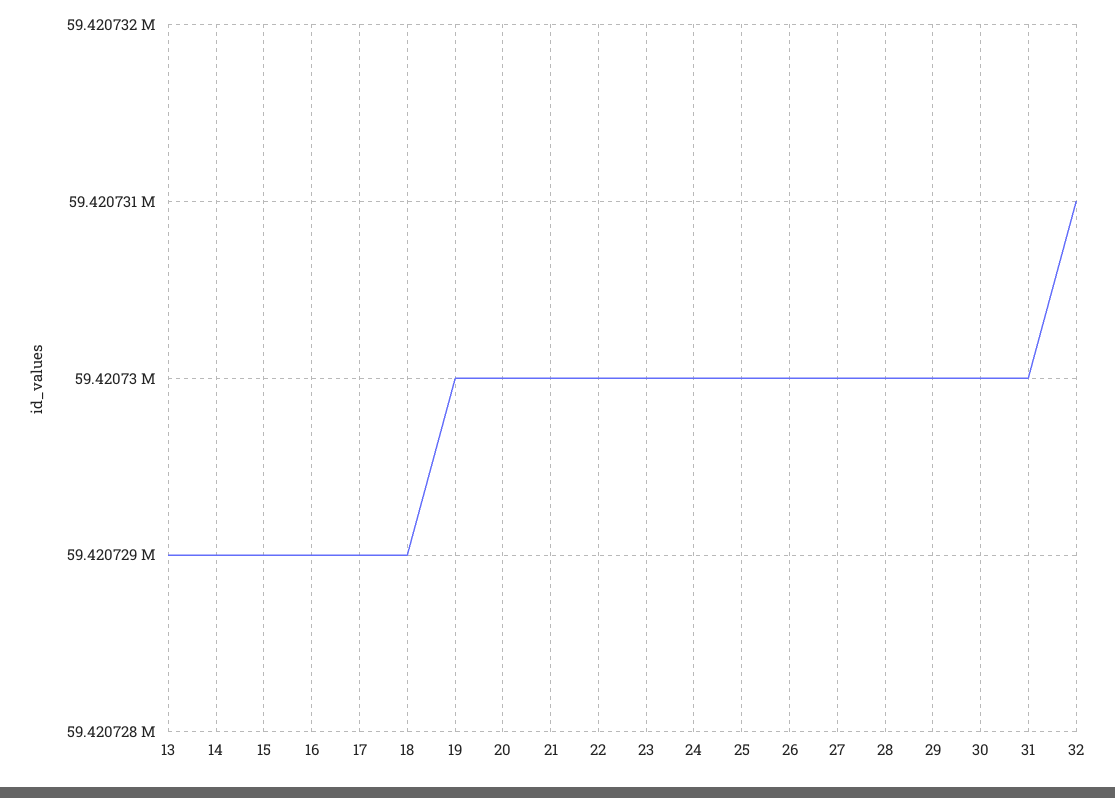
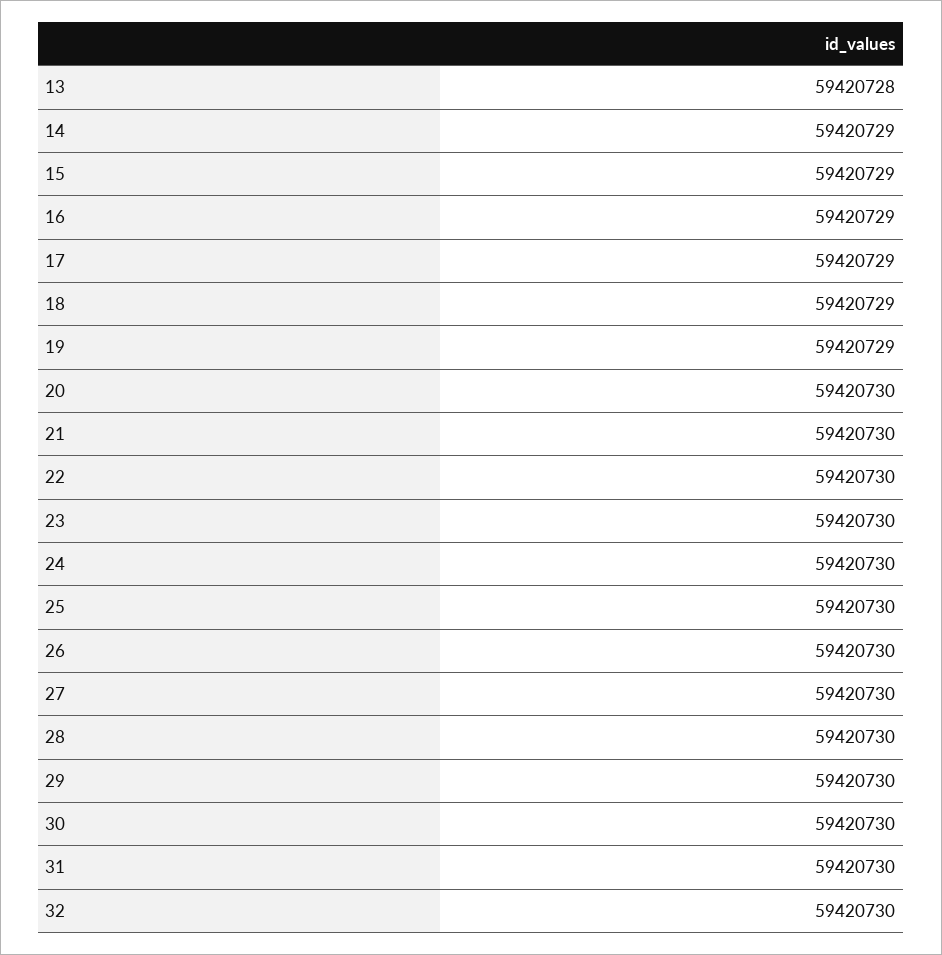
  {
-   "13": 59420729,
+   "13": 59420728,
    "14": 59420729,
    "15": 59420729,
    "16": 59420729,
    "17": 59420729,
    "18": 59420729,
-   "19": 59420730,
+   "19": 59420729,
    "20": 59420730,
    "21": 59420730,
    "22": 59420730,
    "23": 59420730,
    "24": 59420730,
    "25": 59420730,
    "26": 59420730,
    "27": 59420730,
    "28": 59420730,
    "29": 59420730,
    "30": 59420730,
    "31": 59420730,
-   "32": 59420731
+   "32": 59420730
  }

